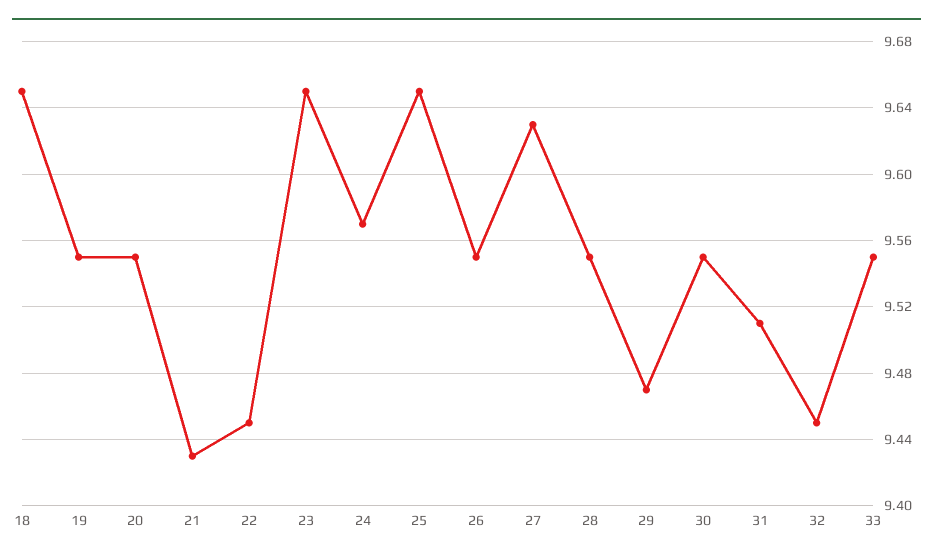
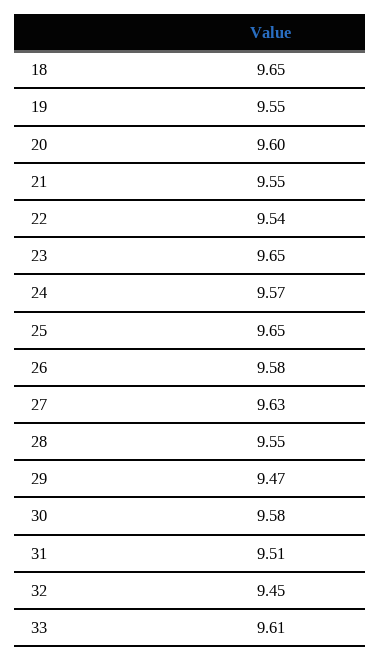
  {
    "18": 9.65,
    "19": 9.55,
-   "20": 9.55,
+   "20": 9.6,
-   "21": 9.43,
+   "21": 9.55,
-   "22": 9.45,
+   "22": 9.54,
    "23": 9.65,
    "24": 9.57,
    "25": 9.65,
-   "26": 9.55,
+   "26": 9.58,
    "27": 9.63,
    "28": 9.55,
    "29": 9.47,
-   "30": 9.55,
+   "30": 9.58,
    "31": 9.51,
    "32": 9.45,
-   "33": 9.55
+   "33": 9.61
  }

